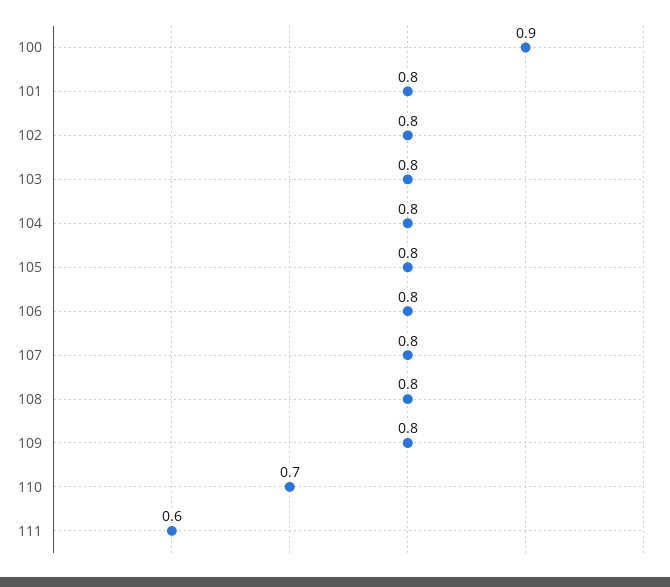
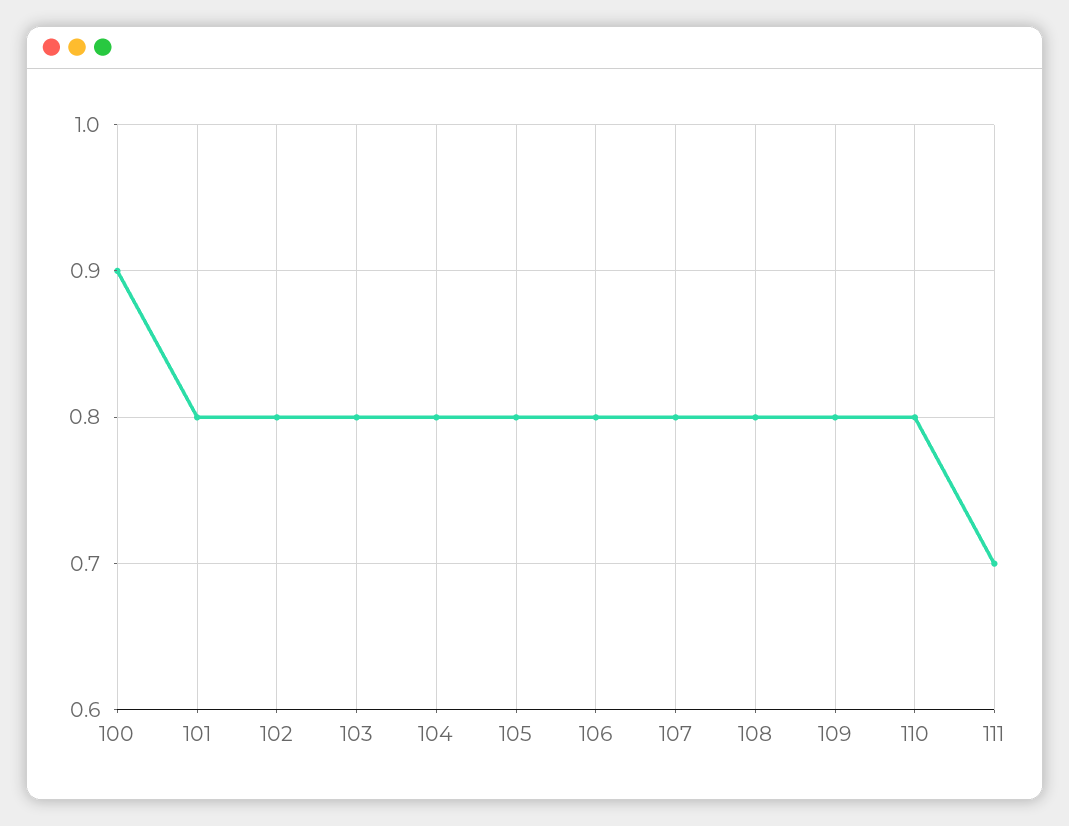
  {
    "100": 0.9,
    "101": 0.8,
    "102": 0.8,
    "103": 0.8,
    "104": 0.8,
    "105": 0.8,
    "106": 0.8,
    "107": 0.8,
    "108": 0.8,
    "109": 0.8,
-   "110": 0.7,
+   "110": 0.8,
-   "111": 0.6
+   "111": 0.7
  }

